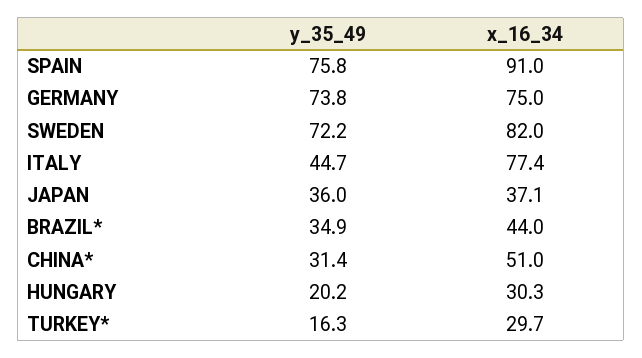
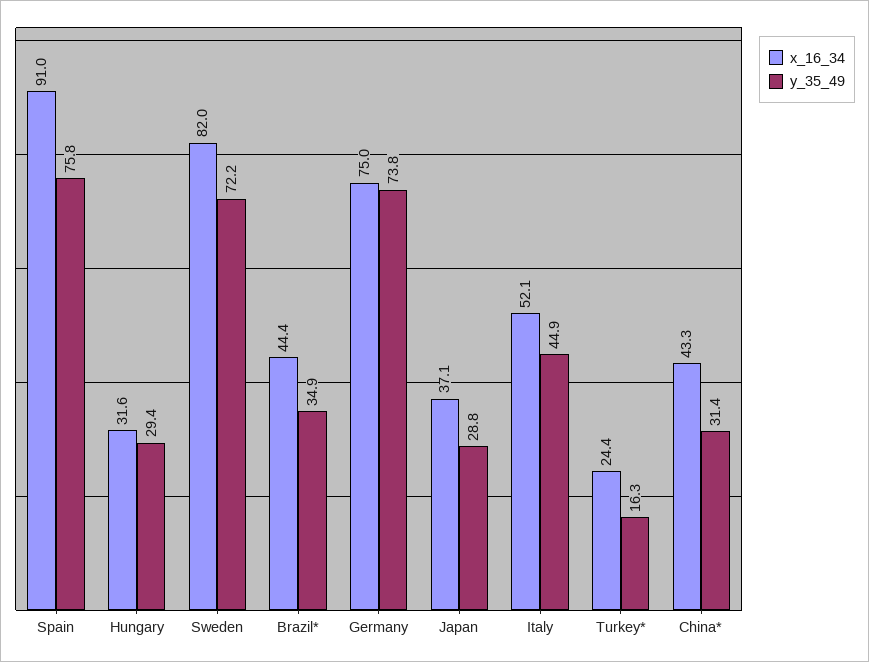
  {
    "y_35_49": {
      "SPAIN": 75.8,
      "GERMANY": 73.8,
      "SWEDEN": 72.2,
-     "ITALY": 44.7,
+     "ITALY": 44.9,
-     "JAPAN": 36,
+     "JAPAN": 28.8,
      "BRAZIL*": 34.9,
      "CHINA*": 31.4,
-     "HUNGARY": 20.2,
+     "HUNGARY": 29.4,
      "TURKEY*": 16.3
    },
    "x_16_34": {
      "SPAIN": 91,
      "GERMANY": 75,
      "SWEDEN": 82,
-     "ITALY": 77.4,
+     "ITALY": 52.1,
      "JAPAN": 37.1,
-     "BRAZIL*": 44,
+     "BRAZIL*": 44.4,
-     "CHINA*": 51,
+     "CHINA*": 43.3,
-     "HUNGARY": 30.3,
+     "HUNGARY": 31.6,
-     "TURKEY*": 29.7
+     "TURKEY*": 24.4
    }
  }

